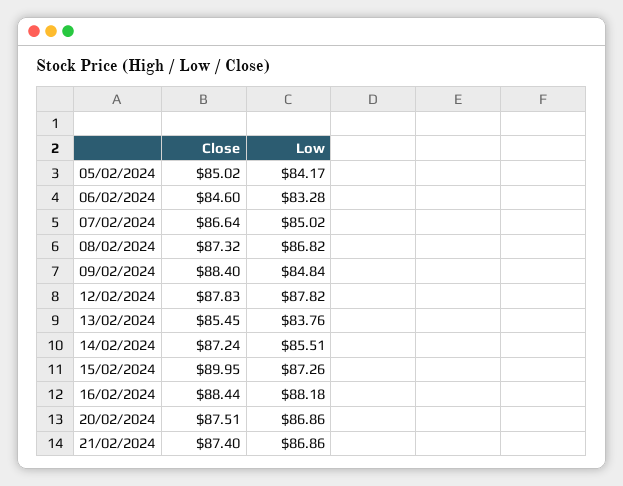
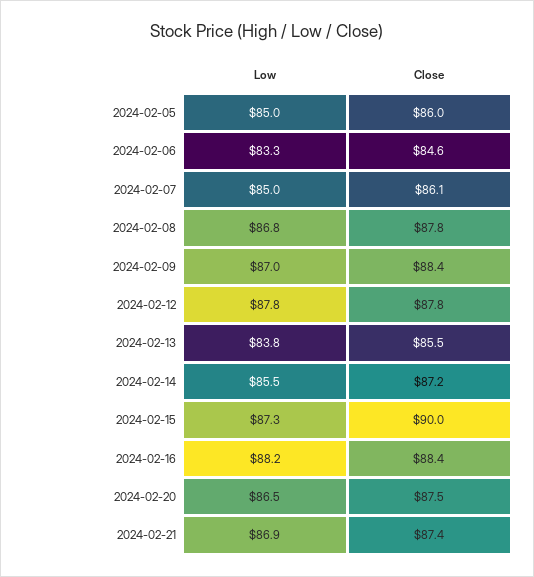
  {
    "Close": {
-     "05/02/2024": 85.02,
+     "05/02/2024": 86,
      "06/02/2024": 84.6,
-     "07/02/2024": 86.64,
+     "07/02/2024": 86.1,
-     "08/02/2024": 87.32,
+     "08/02/2024": 87.8,
      "09/02/2024": 88.4,
      "12/02/2024": 87.83,
      "13/02/2024": 85.45,
      "14/02/2024": 87.24,
      "15/02/2024": 89.95,
      "16/02/2024": 88.44,
      "20/02/2024": 87.51,
      "21/02/2024": 87.4
    },
    "Low": {
-     "05/02/2024": 84.17,
+     "05/02/2024": 85,
      "06/02/2024": 83.28,
      "07/02/2024": 85.02,
      "08/02/2024": 86.82,
-     "09/02/2024": 84.84,
+     "09/02/2024": 87,
      "12/02/2024": 87.82,
      "13/02/2024": 83.76,
      "14/02/2024": 85.51,
      "15/02/2024": 87.26,
      "16/02/2024": 88.18,
-     "20/02/2024": 86.86,
+     "20/02/2024": 86.5,
      "21/02/2024": 86.86
    }
  }

